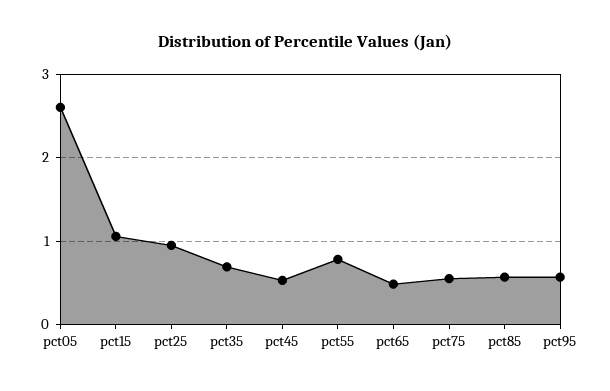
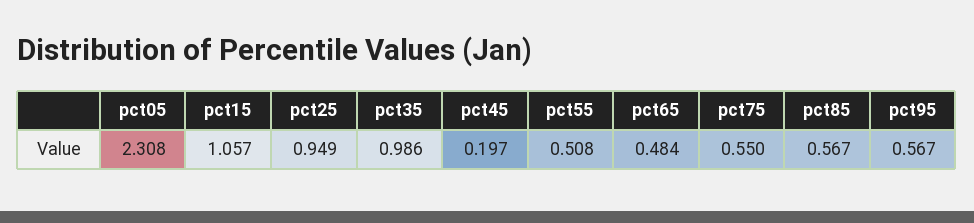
  {
-   "pct05": 2.6,
+   "pct05": 2.308,
    "pct15": 1.057,
    "pct25": 0.949,
-   "pct35": 0.7,
+   "pct35": 0.986,
-   "pct45": 0.5,
+   "pct45": 0.197,
-   "pct55": 0.8,
+   "pct55": 0.508,
    "pct65": 0.484,
    "pct75": 0.55,
    "pct85": 0.567,
    "pct95": 0.567
  }

